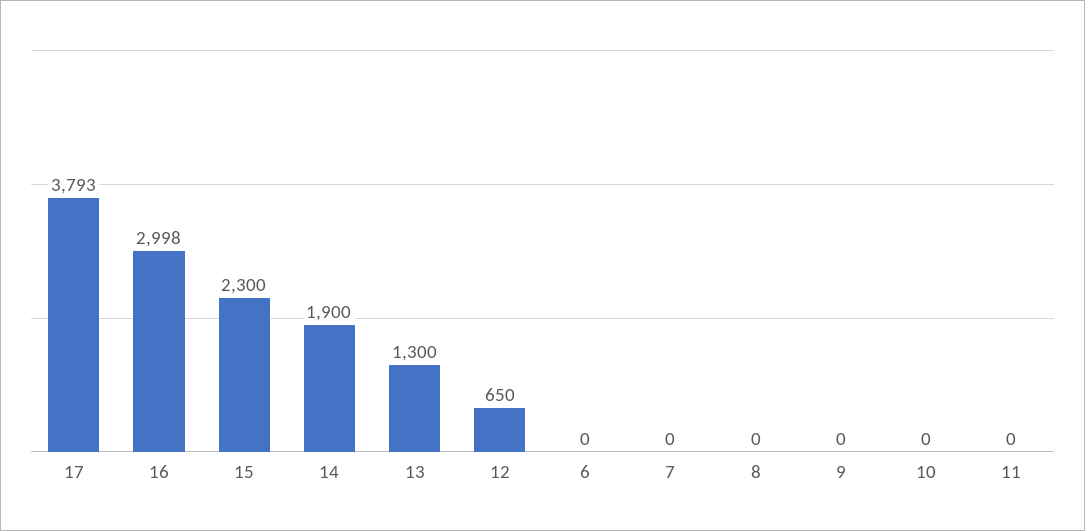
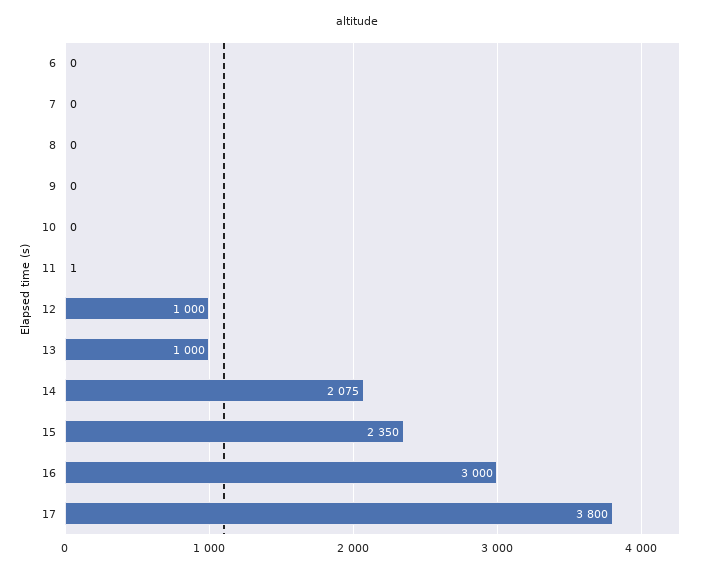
  {
-   "17": 3793,
+   "17": 3800,
-   "16": 2998,
+   "16": 3000,
-   "15": 2300,
+   "15": 2350,
-   "14": 1900,
+   "14": 2075,
-   "13": 1300,
+   "13": 1000,
-   "12": 650,
+   "12": 1000,
    "6": 0,
    "7": 0,
    "8": 0,
    "9": 0,
    "10": 0,
-   "11": 0
+   "11": 1
  }

